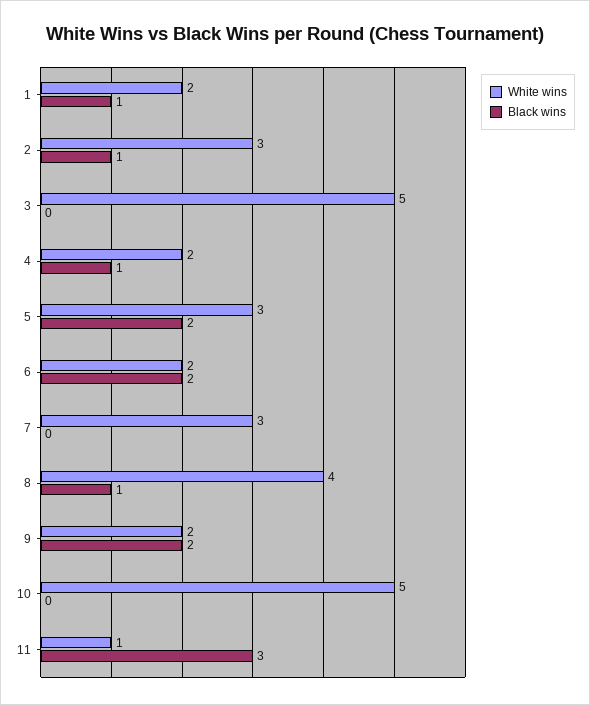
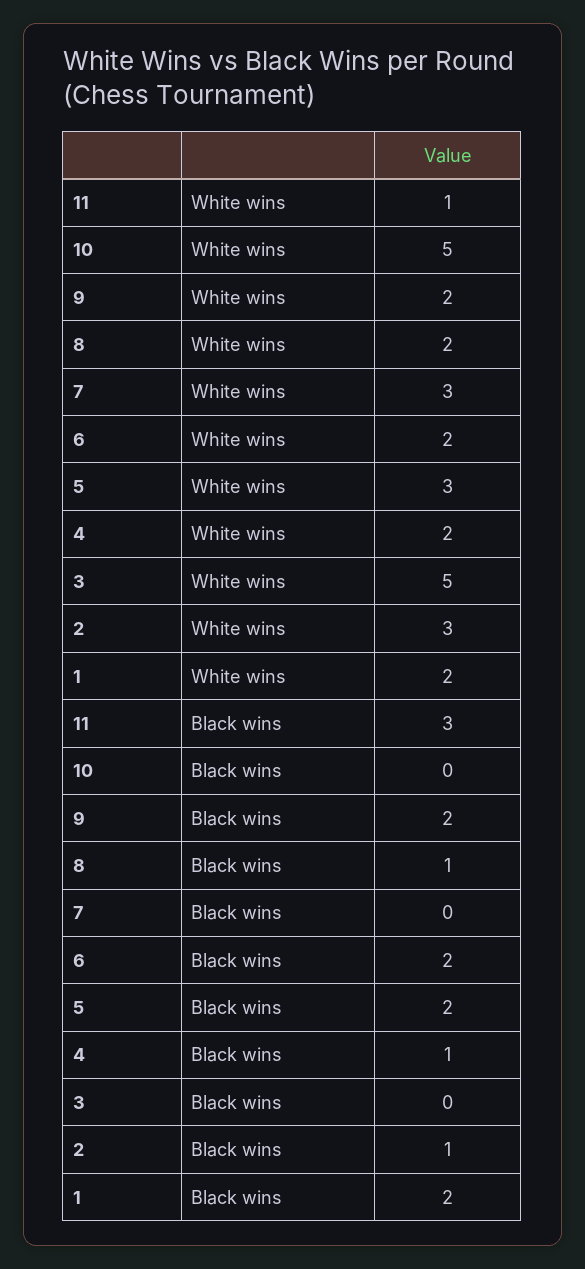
  {
    "White wins": {
      "1": 2,
      "2": 3,
      "3": 5,
      "4": 2,
      "5": 3,
      "6": 2,
      "7": 3,
-     "8": 4,
+     "8": 2,
      "9": 2,
      "10": 5,
      "11": 1
    },
    "Black wins": {
-     "1": 1,
+     "1": 2,
      "2": 1,
      "3": 0,
      "4": 1,
      "5": 2,
      "6": 2,
      "7": 0,
      "8": 1,
      "9": 2,
      "10": 0,
      "11": 3
    }
  }

